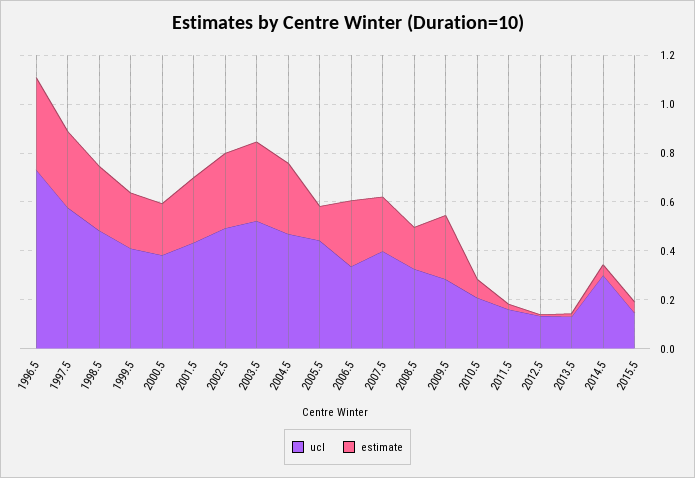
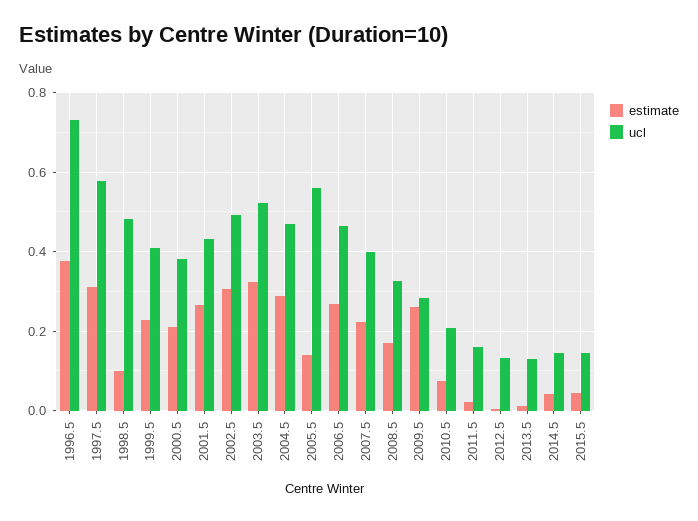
  {
    "ucl": {
      "1996.5": 0.74,
      "1997.5": 0.58,
      "1998.5": 0.48,
      "1999.5": 0.4,
      "2000.5": 0.38,
      "2001.5": 0.44,
      "2002.5": 0.5,
      "2003.5": 0.52,
      "2004.5": 0.46,
-     "2005.5": 0.45,
+     "2005.5": 0.56,
-     "2006.5": 0.35,
+     "2006.5": 0.46,
      "2007.5": 0.4,
      "2008.5": 0.32,
      "2009.5": 0.28,
      "2010.5": 0.2,
      "2011.5": 0.16,
      "2012.5": 0.14,
      "2013.5": 0.14,
-     "2014.5": 0.3,
+     "2014.5": 0.14,
      "2015.5": 0.14
    },
    "estimate": {
      "1996.5": 0.38,
      "1997.5": 0.32,
-     "1998.5": 0.25,
+     "1998.5": 0.1,
      "1999.5": 0.22,
      "2000.5": 0.22,
      "2001.5": 0.26,
      "2002.5": 0.3,
      "2003.5": 0.32,
      "2004.5": 0.28,
      "2005.5": 0.14,
      "2006.5": 0.26,
      "2007.5": 0.22,
      "2008.5": 0.16,
      "2009.5": 0.26,
      "2010.5": 0.08,
      "2011.5": 0.02,
      "2012.5": 0,
      "2013.5": 0.02,
      "2014.5": 0.04,
      "2015.5": 0.04
    }
  }

